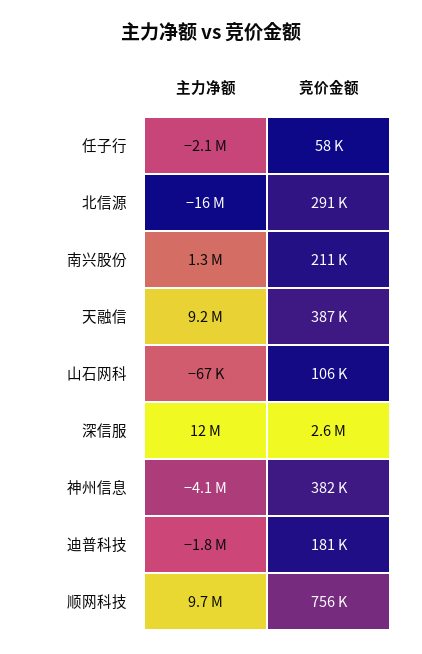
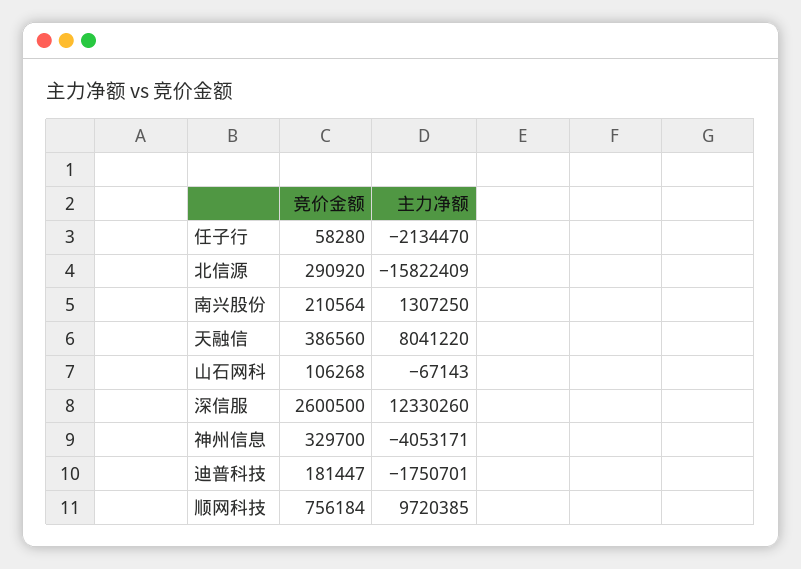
  {
    "主力净额": {
      "任子行": -2134470,
      "北信源": -15822409,
      "南兴股份": 1307250,
-     "天融信": 9200000,
+     "天融信": 8041220,
      "山石网科": -67143,
      "深信服": 12330260,
      "神州信息": -4053171,
      "迪普科技": -1750701,
      "顺网科技": 9720385
    },
    "竞价金额": {
      "任子行": 58280,
      "北信源": 290920,
      "南兴股份": 210564,
      "天融信": 386560,
      "山石网科": 106268,
      "深信服": 2600500,
-     "神州信息": 382000,
+     "神州信息": 329700,
      "迪普科技": 181447,
      "顺网科技": 756184
    }
  }

